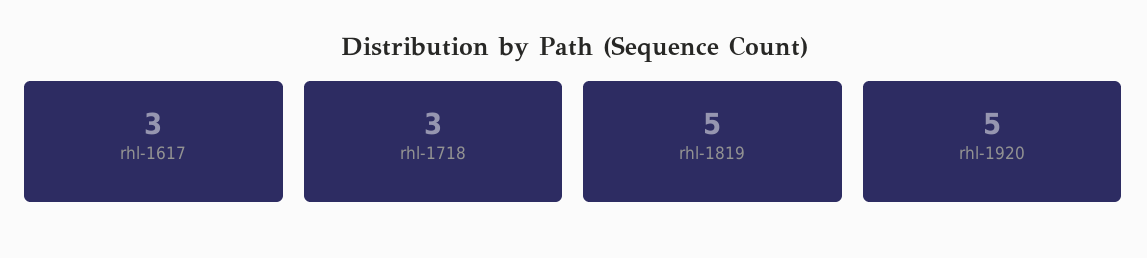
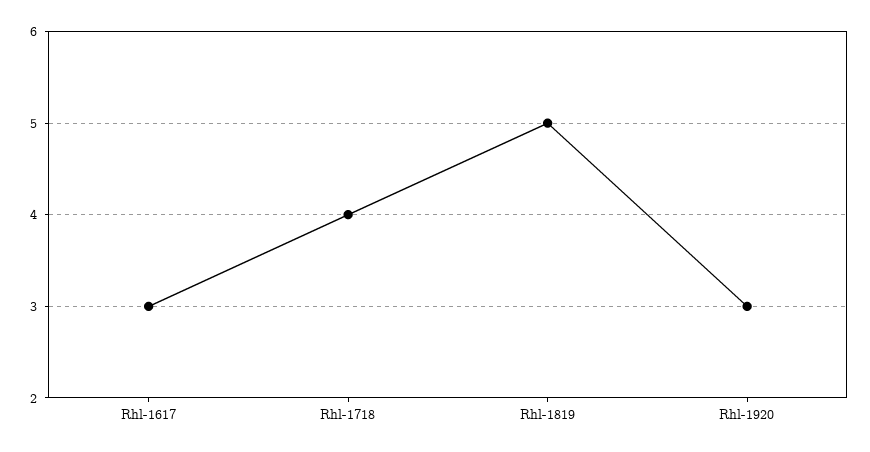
  {
    "rhl-1617": 3,
-   "rhl-1718": 3,
+   "rhl-1718": 4,
    "rhl-1819": 5,
-   "rhl-1920": 5
+   "rhl-1920": 3
  }

